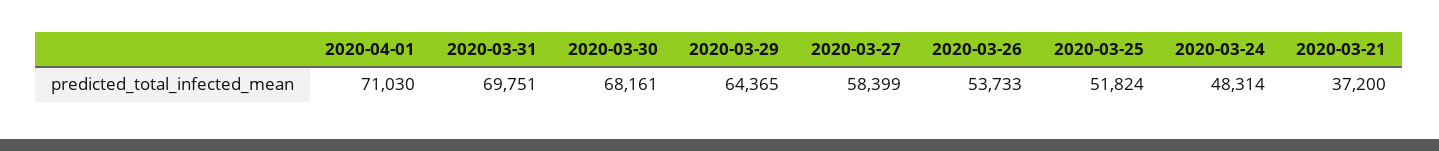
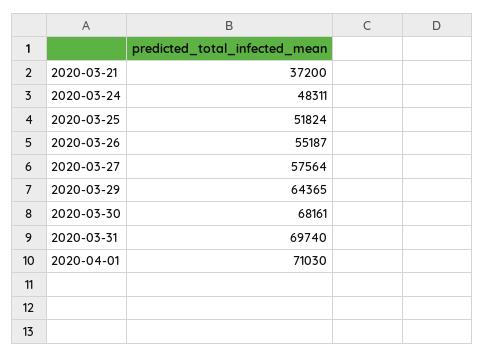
  {
    "2020-04-01": 71030,
-   "2020-03-31": 69751,
+   "2020-03-31": 69740,
    "2020-03-30": 68161,
    "2020-03-29": 64365,
-   "2020-03-27": 58399,
+   "2020-03-27": 57564,
-   "2020-03-26": 53733,
+   "2020-03-26": 55187,
    "2020-03-25": 51824,
-   "2020-03-24": 48314,
+   "2020-03-24": 48311,
    "2020-03-21": 37200
  }

